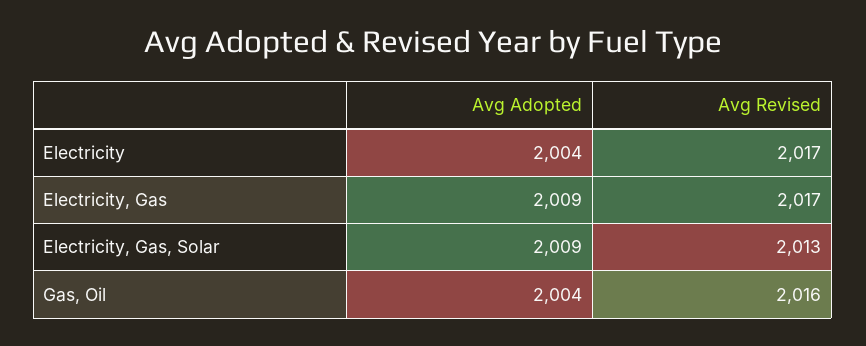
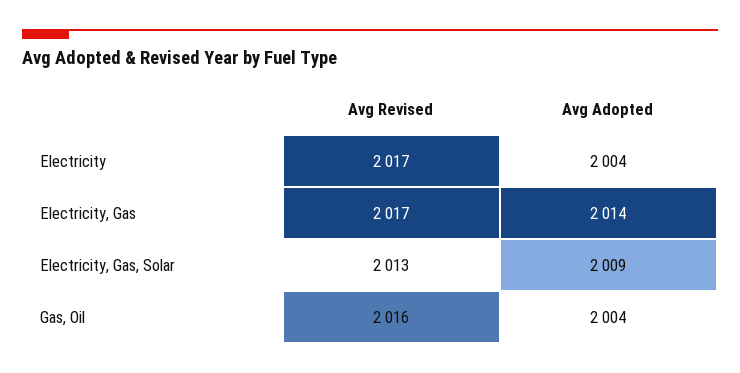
  {
    "Avg Adopted": {
      "Electricity": 2004,
-     "Electricity, Gas": 2009,
+     "Electricity, Gas": 2014,
      "Electricity, Gas, Solar": 2009,
      "Gas, Oil": 2004
    },
    "Avg Revised": {
      "Electricity": 2017,
      "Electricity, Gas": 2017,
      "Electricity, Gas, Solar": 2013,
      "Gas, Oil": 2016
    }
  }

